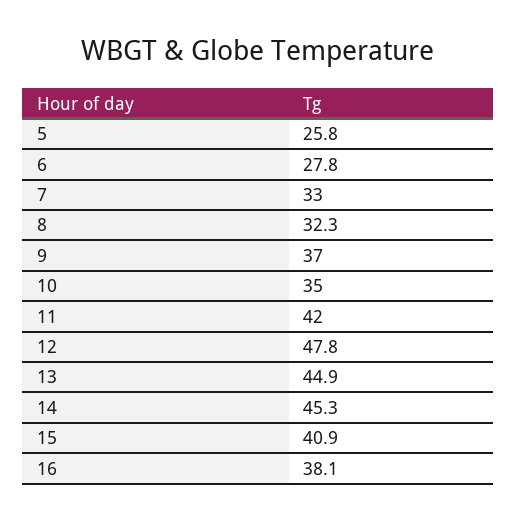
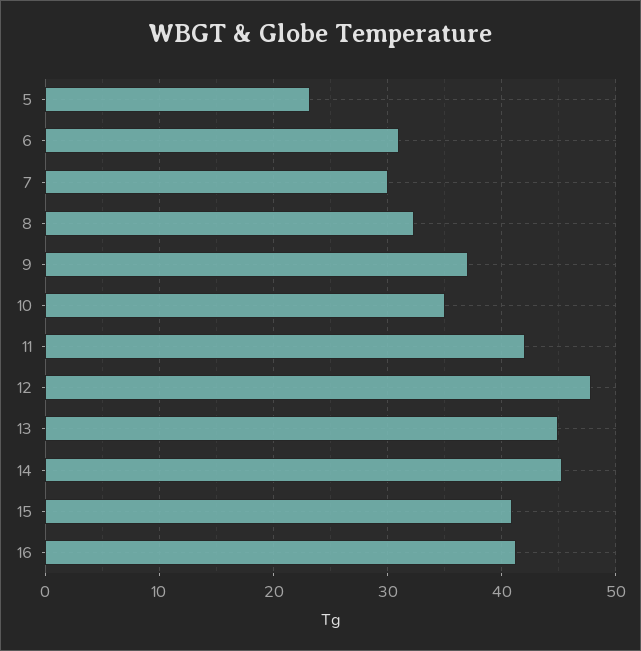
  {
-   "5": 25.8,
+   "5": 23,
-   "6": 27.8,
+   "6": 31,
-   "7": 33,
+   "7": 30,
    "8": 32.3,
    "9": 37,
    "10": 35,
    "11": 42,
    "12": 47.8,
    "13": 44.9,
    "14": 45.3,
    "15": 40.9,
-   "16": 38.1
+   "16": 41
  }

